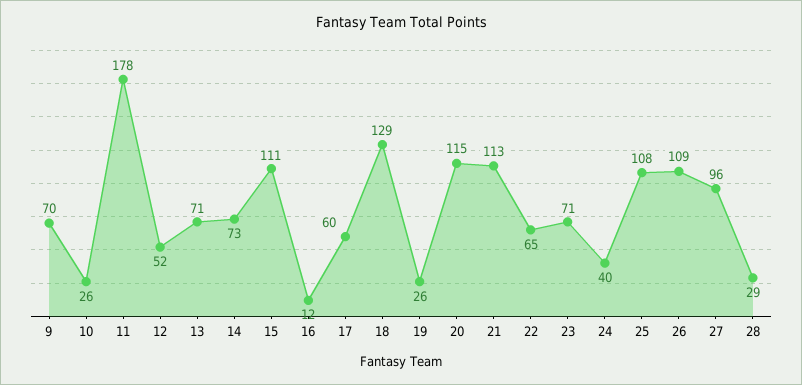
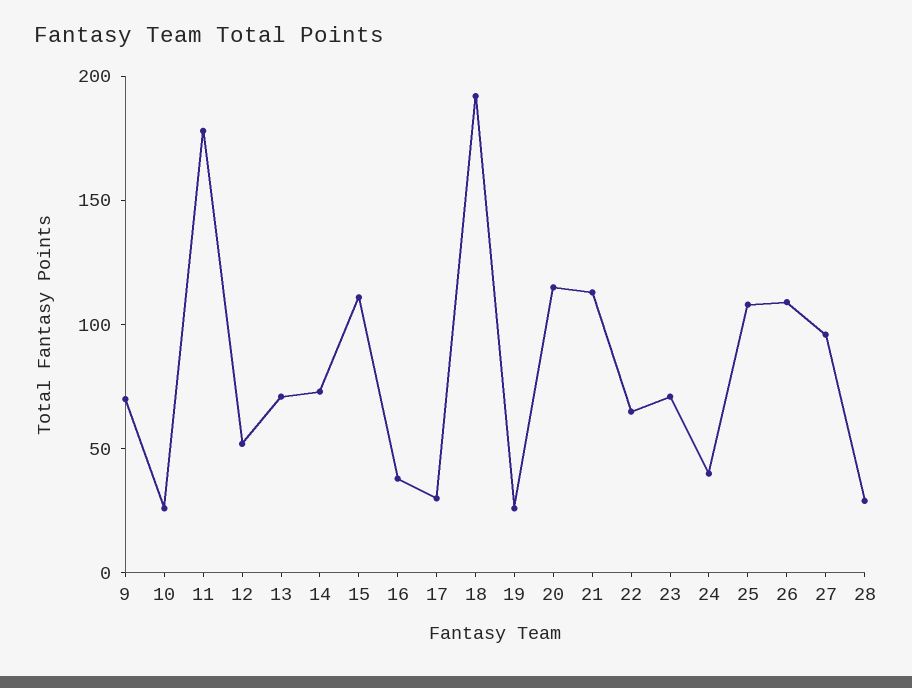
  {
    "9": 70,
    "10": 26,
    "11": 178,
    "12": 52,
    "13": 71,
    "14": 73,
    "15": 111,
-   "16": 12,
+   "16": 40,
-   "17": 60,
+   "17": 30,
-   "18": 129,
+   "18": 190,
    "19": 26,
    "20": 115,
    "21": 113,
    "22": 65,
    "23": 71,
    "24": 40,
    "25": 108,
    "26": 109,
    "27": 96,
    "28": 29
  }

